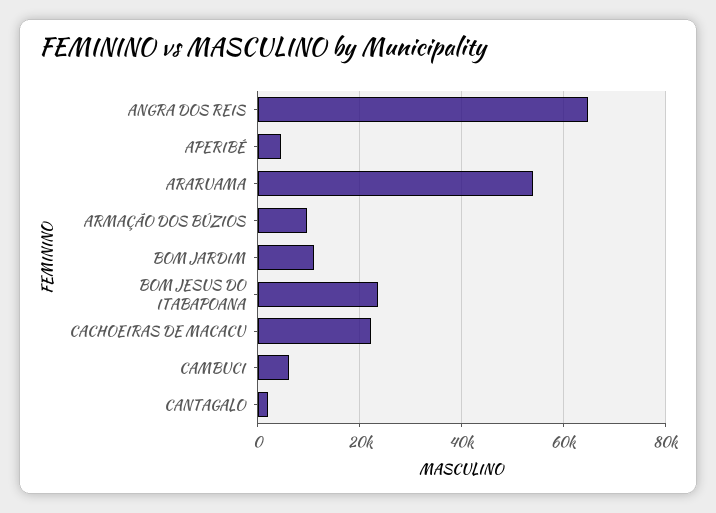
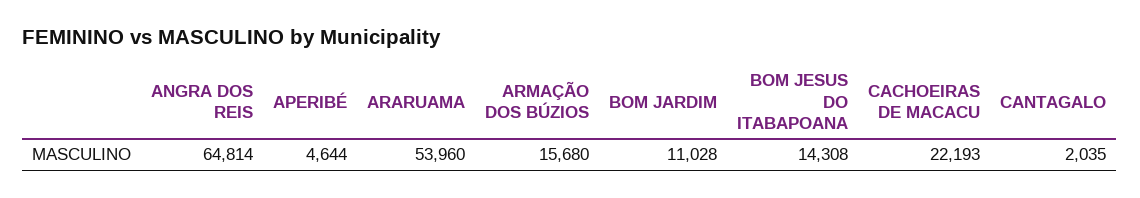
  {
    "ANGRA DOS REIS": 64814,
    "APERIBÉ": 4644,
    "ARARUAMA": 53960,
-   "ARMAÇÃO DOS BÚZIOS": 10000,
+   "ARMAÇÃO DOS BÚZIOS": 15680,
    "BOM JARDIM": 11028,
-   "BOM JESUS DO ITABAPOANA": 24000,
+   "BOM JESUS DO ITABAPOANA": 14308,
    "CACHOEIRAS DE MACACU": 22193,
-   "CAMBUCI": 6000,
    "CANTAGALO": 2035
  }

